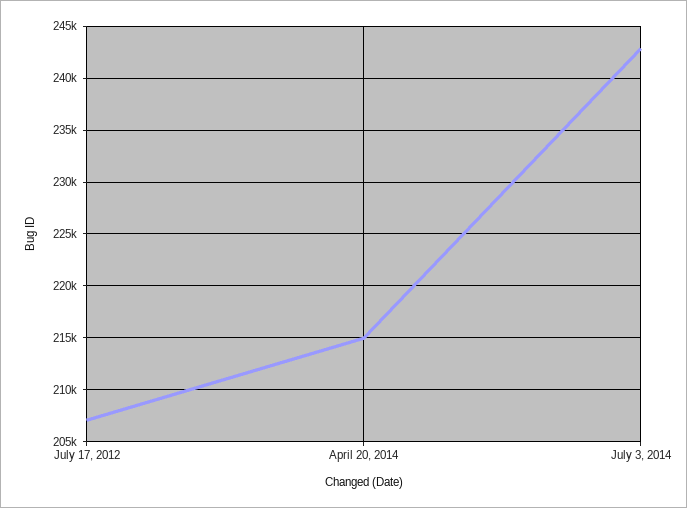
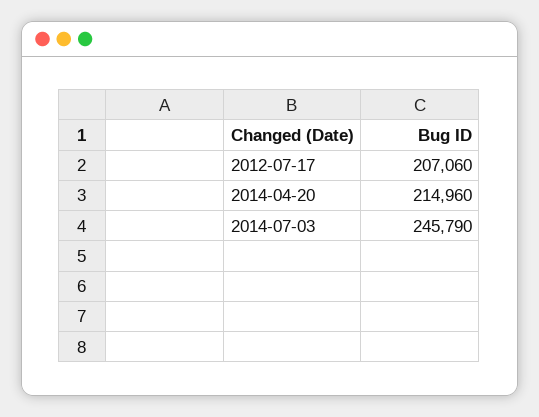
  {
    "July 17, 2012": 207060,
    "April 20, 2014": 214960,
-   "July 3, 2014": 243000
+   "July 3, 2014": 245790
  }

